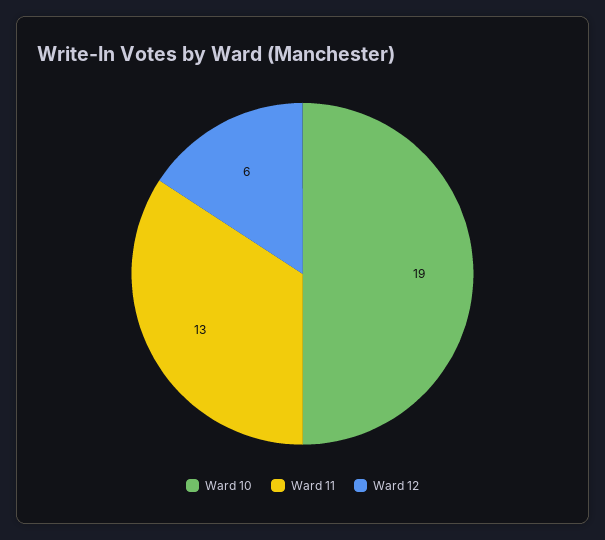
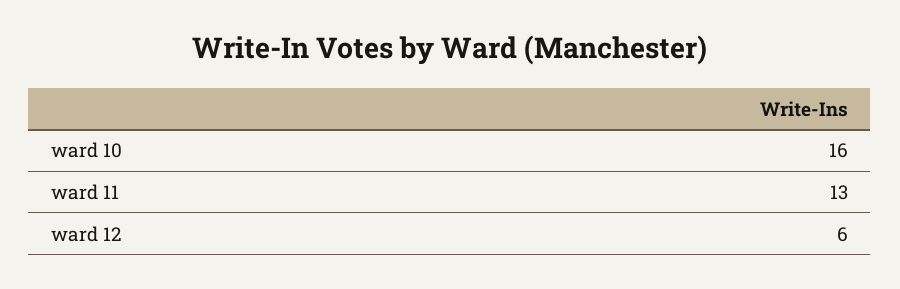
  {
-   "Ward 10": 19,
+   "Ward 10": 16,
    "Ward 11": 13,
    "Ward 12": 6
  }

